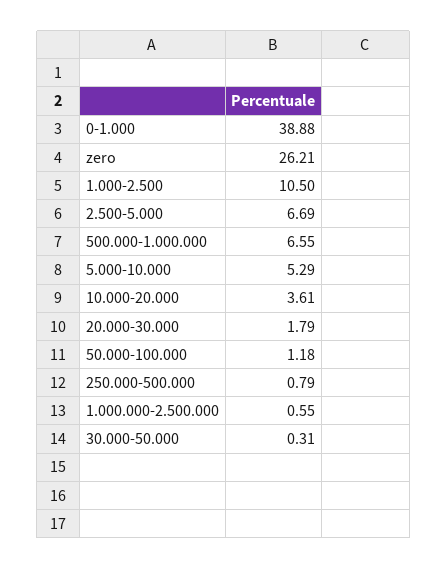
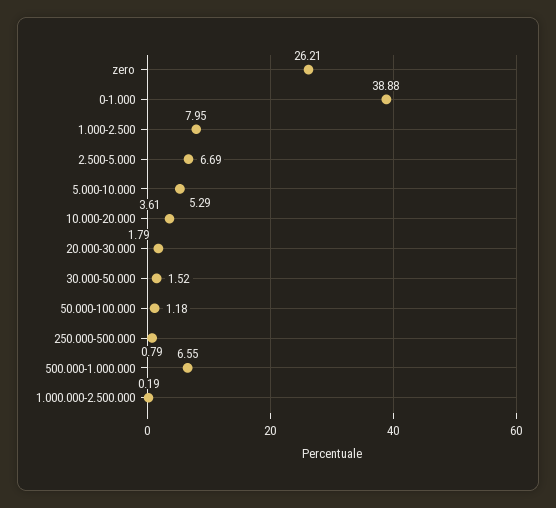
  {
    "0-1.000": 38.88,
    "zero": 26.21,
-   "1.000-2.500": 10.5,
+   "1.000-2.500": 7.95,
    "2.500-5.000": 6.69,
    "500.000-1.000.000": 6.55,
    "5.000-10.000": 5.29,
    "10.000-20.000": 3.61,
    "20.000-30.000": 1.79,
    "50.000-100.000": 1.18,
    "250.000-500.000": 0.79,
-   "1.000.000-2.500.000": 0.55,
+   "1.000.000-2.500.000": 0.19,
-   "30.000-50.000": 0.31
+   "30.000-50.000": 1.52
  }

